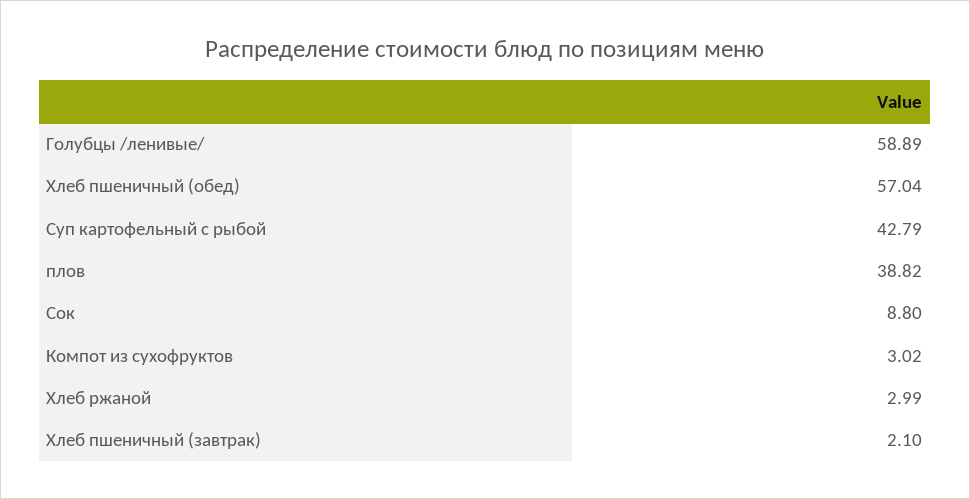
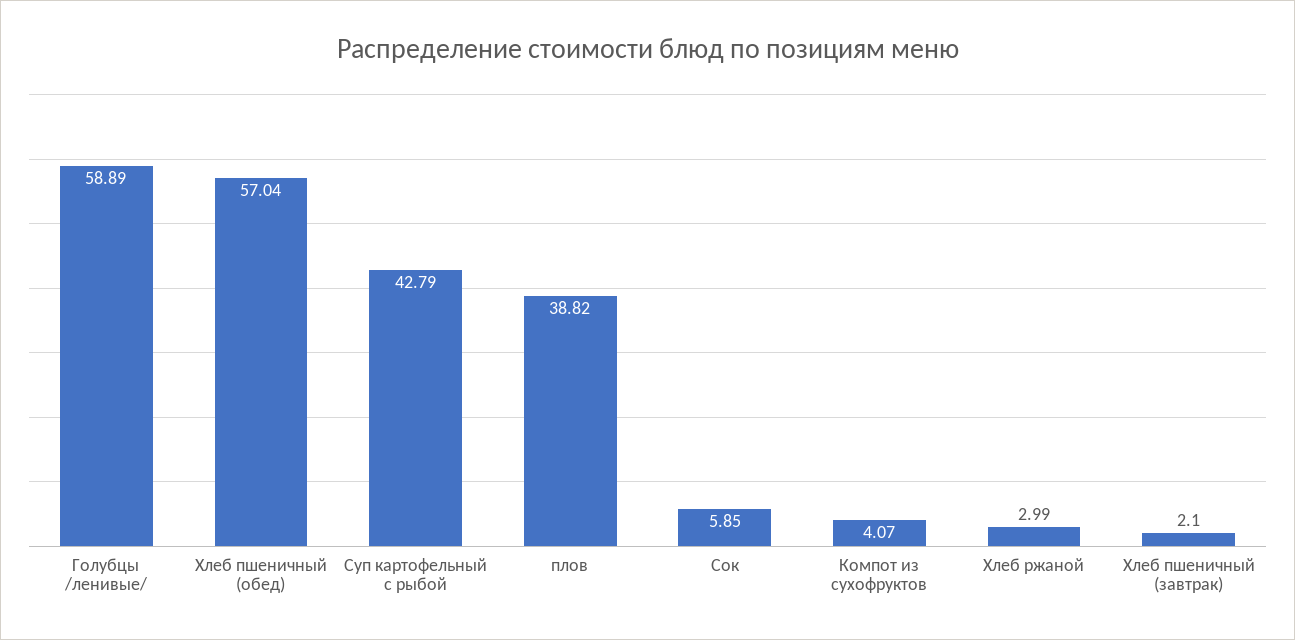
  {
    "Голубцы /ленивые/": 58.89,
    "Хлеб пшеничный (обед)": 57.04,
    "Суп картофельный с рыбой": 42.79,
    "плов": 38.82,
-   "Сок": 8.8,
+   "Сок": 5.85,
-   "Компот из сухофруктов": 3.02,
+   "Компот из сухофруктов": 4.07,
    "Хлеб ржаной": 2.99,
    "Хлеб пшеничный (завтрак)": 2.1
  }

